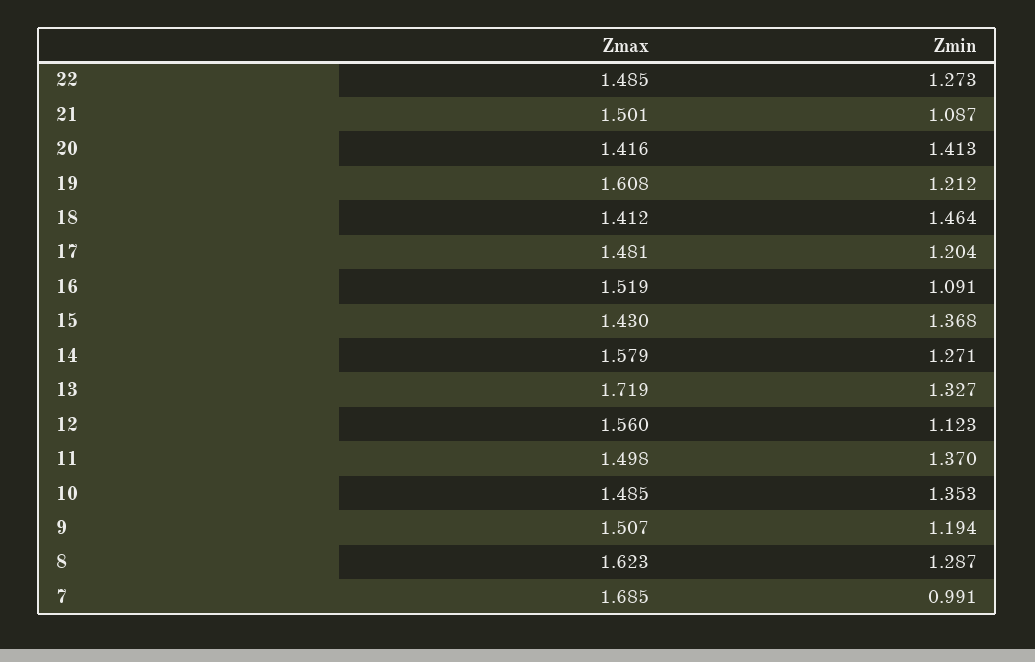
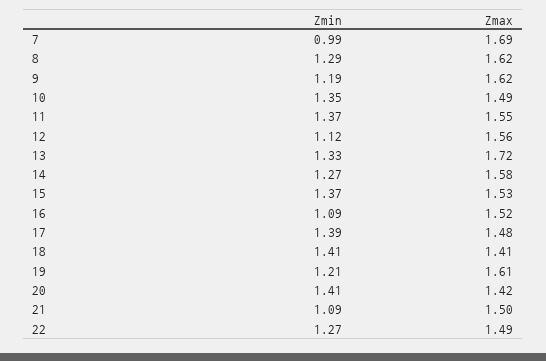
  {
    "Zmax": {
      "22": 1.485,
      "21": 1.501,
      "20": 1.416,
      "19": 1.608,
      "18": 1.412,
      "17": 1.481,
      "16": 1.519,
-     "15": 1.43,
+     "15": 1.53,
      "14": 1.579,
      "13": 1.719,
      "12": 1.56,
-     "11": 1.498,
+     "11": 1.55,
      "10": 1.485,
-     "9": 1.507,
+     "9": 1.62,
      "8": 1.623,
      "7": 1.685
    },
    "Zmin": {
      "22": 1.273,
      "21": 1.087,
      "20": 1.413,
      "19": 1.212,
-     "18": 1.464,
+     "18": 1.41,
-     "17": 1.204,
+     "17": 1.39,
      "16": 1.091,
      "15": 1.368,
      "14": 1.271,
      "13": 1.327,
      "12": 1.123,
      "11": 1.37,
      "10": 1.353,
      "9": 1.194,
      "8": 1.287,
      "7": 0.991
    }
  }

